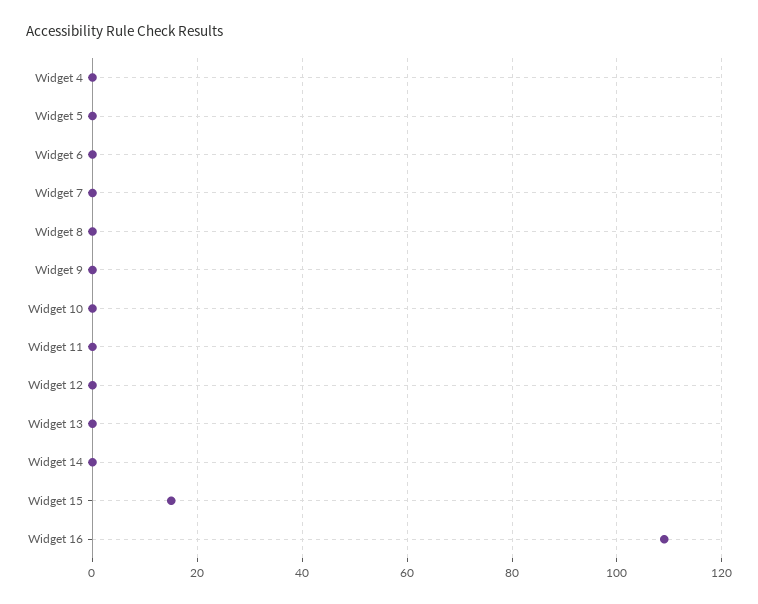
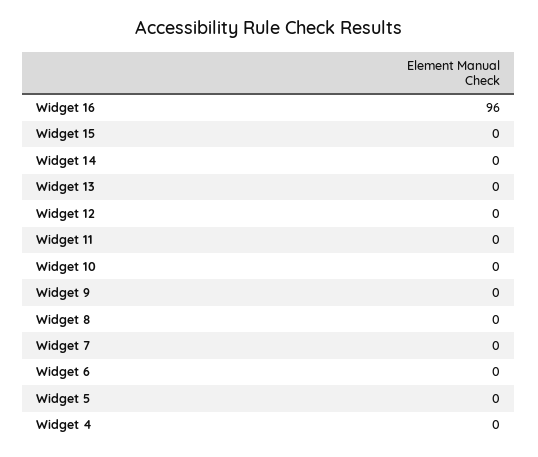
  {
    "Widget 4": 0,
    "Widget 5": 0,
    "Widget 6": 0,
    "Widget 7": 0,
    "Widget 8": 0,
    "Widget 9": 0,
    "Widget 10": 0,
    "Widget 11": 0,
    "Widget 12": 0,
    "Widget 13": 0,
    "Widget 14": 0,
-   "Widget 15": 15,
+   "Widget 15": 0,
-   "Widget 16": 110
+   "Widget 16": 96
  }

